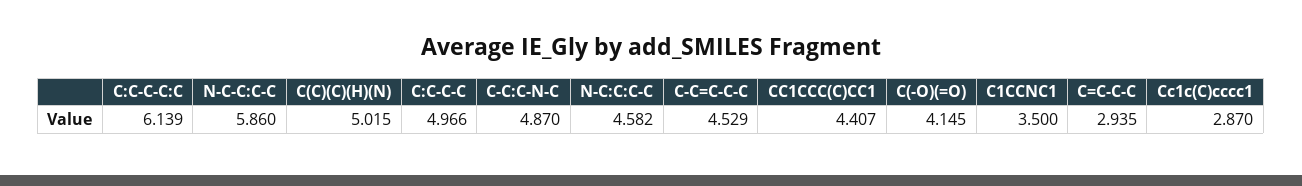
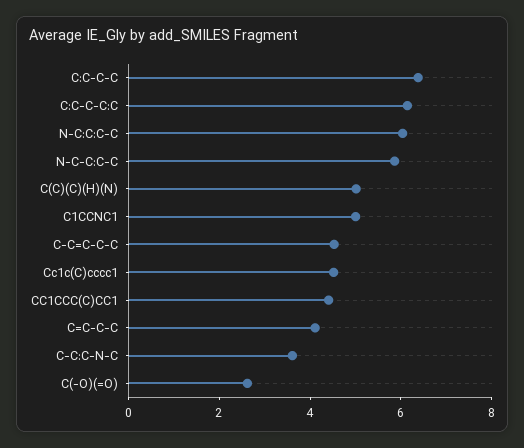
  {
    "C:C-C-C:C": 6.139,
    "N-C-C:C-C": 5.86,
    "C(C)(C)(H)(N)": 5.015,
-   "C:C-C-C": 4.966,
+   "C:C-C-C": 6.5,
-   "C-C:C-N-C": 4.87,
+   "C-C:C-N-C": 3.5,
-   "N-C:C:C-C": 4.582,
+   "N-C:C:C-C": 6,
    "C-C=C-C-C": 4.529,
    "CC1CCC(C)CC1": 4.407,
-   "C(-O)(=O)": 4.145,
+   "C(-O)(=O)": 2.5,
-   "C1CCNC1": 3.5,
+   "C1CCNC1": 5,
-   "C=C-C-C": 2.935,
+   "C=C-C-C": 4,
-   "Cc1c(C)cccc1": 2.87
+   "Cc1c(C)cccc1": 4.5
  }

